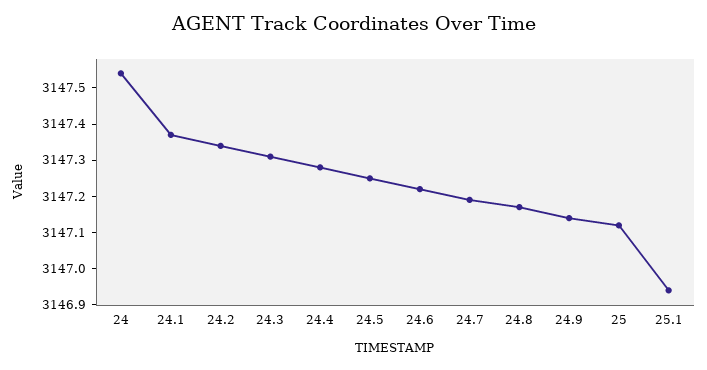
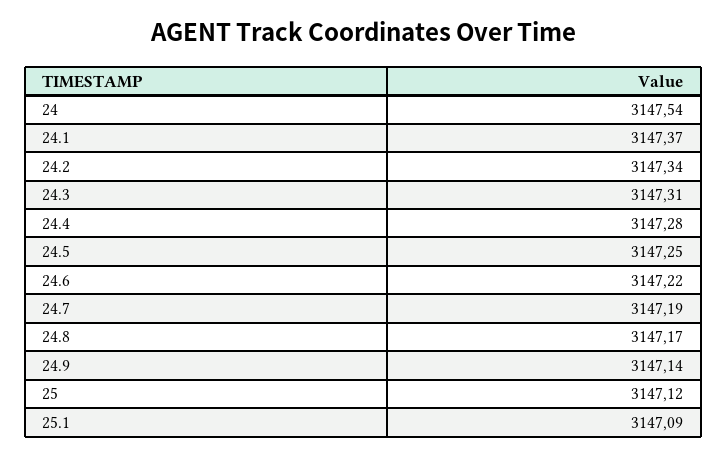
  {
    "24": 3147.54,
    "24.1": 3147.37,
    "24.2": 3147.34,
    "24.3": 3147.31,
    "24.4": 3147.28,
    "24.5": 3147.25,
    "24.6": 3147.22,
    "24.7": 3147.19,
    "24.8": 3147.17,
    "24.9": 3147.14,
    "25": 3147.12,
-   "25.1": 3146.95
+   "25.1": 3147.09
  }

